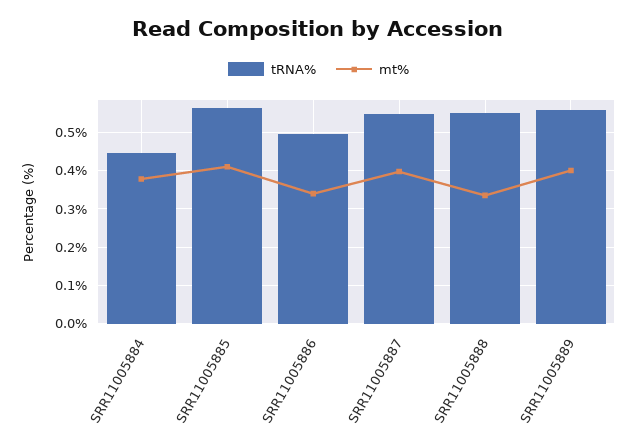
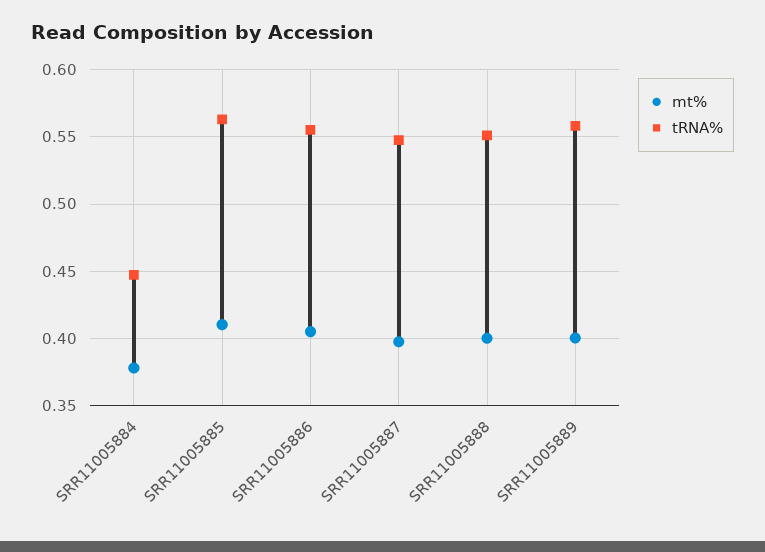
  {
    "tRNA%": {
      "SRR11005884": 0.445,
      "SRR11005885": 0.565,
-     "SRR11005886": 0.5,
+     "SRR11005886": 0.555,
      "SRR11005887": 0.55,
      "SRR11005888": 0.55,
      "SRR11005889": 0.56
    },
    "mt%": {
      "SRR11005884": 0.38,
      "SRR11005885": 0.41,
-     "SRR11005886": 0.34,
+     "SRR11005886": 0.405,
      "SRR11005887": 0.4,
-     "SRR11005888": 0.34,
+     "SRR11005888": 0.4,
      "SRR11005889": 0.4
    }
  }

